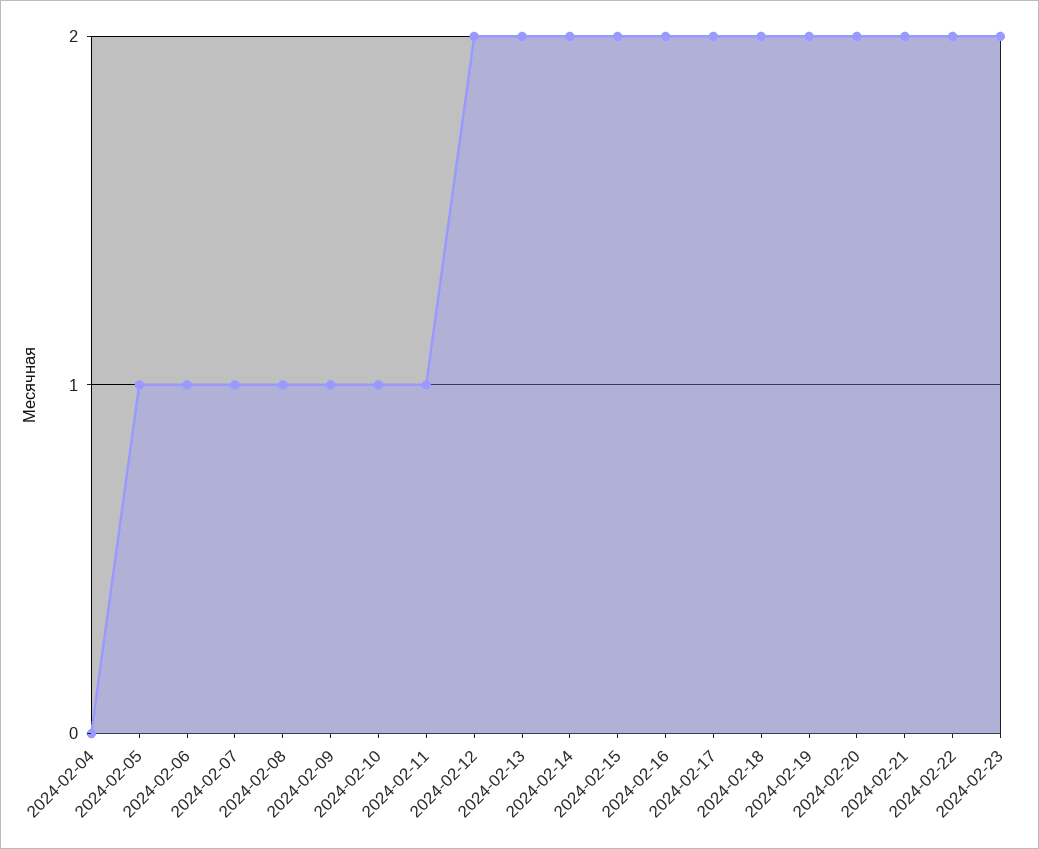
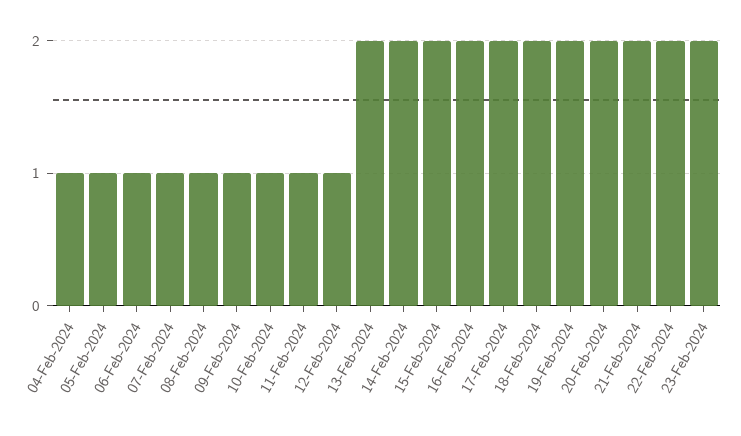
  {
-   "2024-02-04": 0,
+   "2024-02-04": 1,
    "2024-02-05": 1,
    "2024-02-06": 1,
    "2024-02-07": 1,
    "2024-02-08": 1,
    "2024-02-09": 1,
    "2024-02-10": 1,
    "2024-02-11": 1,
-   "2024-02-12": 2,
+   "2024-02-12": 1,
    "2024-02-13": 2,
    "2024-02-14": 2,
    "2024-02-15": 2,
    "2024-02-16": 2,
    "2024-02-17": 2,
    "2024-02-18": 2,
    "2024-02-19": 2,
    "2024-02-20": 2,
    "2024-02-21": 2,
    "2024-02-22": 2,
    "2024-02-23": 2
  }

